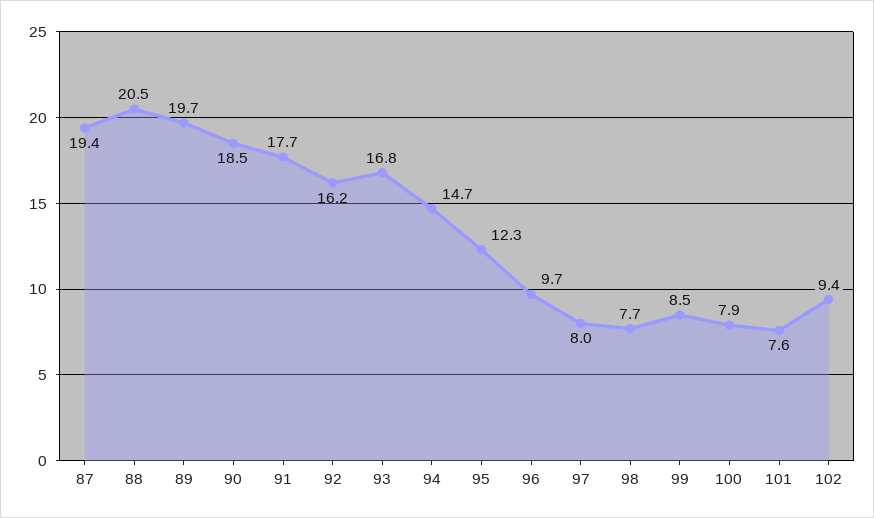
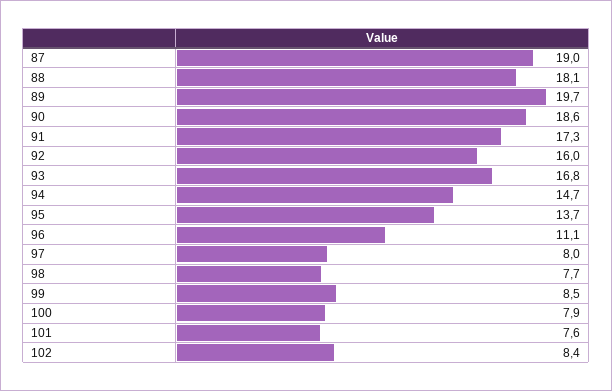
  {
-   "87": 19.4,
+   "87": 19,
-   "88": 20.5,
+   "88": 18.1,
    "89": 19.7,
-   "90": 18.5,
+   "90": 18.6,
-   "91": 17.7,
+   "91": 17.3,
-   "92": 16.2,
+   "92": 16,
    "93": 16.8,
    "94": 14.7,
-   "95": 12.3,
+   "95": 13.7,
-   "96": 9.7,
+   "96": 11.1,
    "97": 8,
    "98": 7.7,
    "99": 8.5,
    "100": 7.9,
    "101": 7.6,
-   "102": 9.4
+   "102": 8.4
  }

